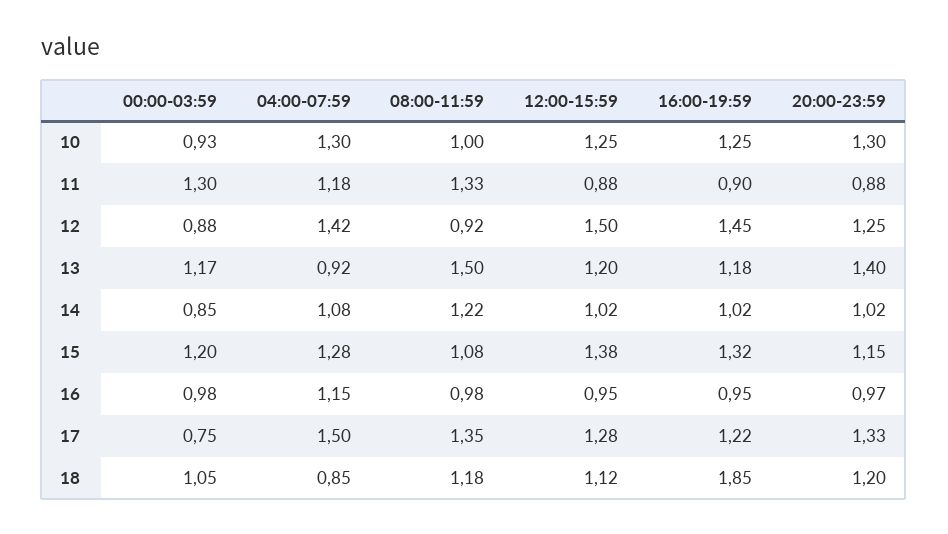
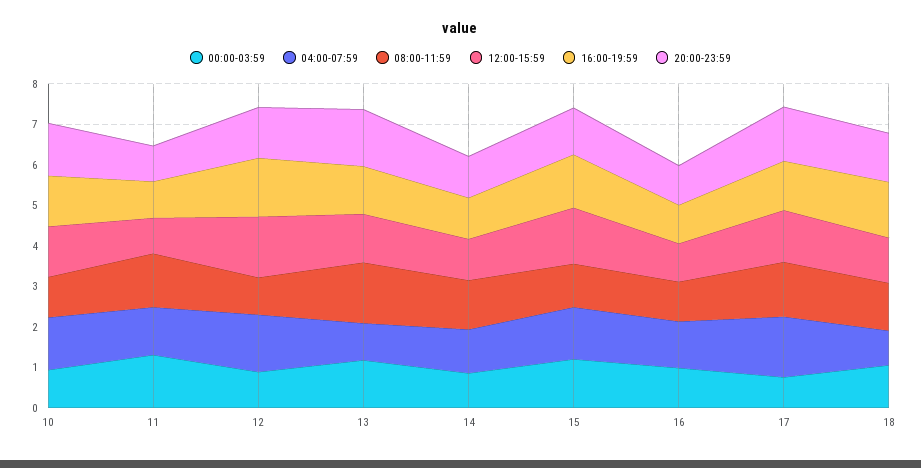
  {
    "00:00-03:59": {
      "10": 0.93,
      "11": 1.3,
      "12": 0.88,
      "13": 1.17,
      "14": 0.85,
      "15": 1.2,
      "16": 0.98,
      "17": 0.75,
      "18": 1.05
    },
    "04:00-07:59": {
      "10": 1.3,
      "11": 1.18,
      "12": 1.42,
      "13": 0.92,
      "14": 1.08,
      "15": 1.28,
      "16": 1.15,
      "17": 1.5,
      "18": 0.85
    },
    "08:00-11:59": {
      "10": 1,
      "11": 1.33,
      "12": 0.92,
      "13": 1.5,
      "14": 1.22,
      "15": 1.08,
      "16": 0.98,
      "17": 1.35,
      "18": 1.18
    },
    "12:00-15:59": {
      "10": 1.25,
      "11": 0.88,
      "12": 1.5,
      "13": 1.2,
      "14": 1.02,
      "15": 1.38,
      "16": 0.95,
      "17": 1.28,
      "18": 1.12
    },
    "16:00-19:59": {
      "10": 1.25,
      "11": 0.9,
      "12": 1.45,
      "13": 1.18,
      "14": 1.02,
      "15": 1.32,
      "16": 0.95,
      "17": 1.22,
-     "18": 1.85
+     "18": 1.4
    },
    "20:00-23:59": {
      "10": 1.3,
      "11": 0.88,
      "12": 1.25,
      "13": 1.4,
      "14": 1.02,
      "15": 1.15,
      "16": 0.97,
      "17": 1.33,
      "18": 1.2
    }
  }

